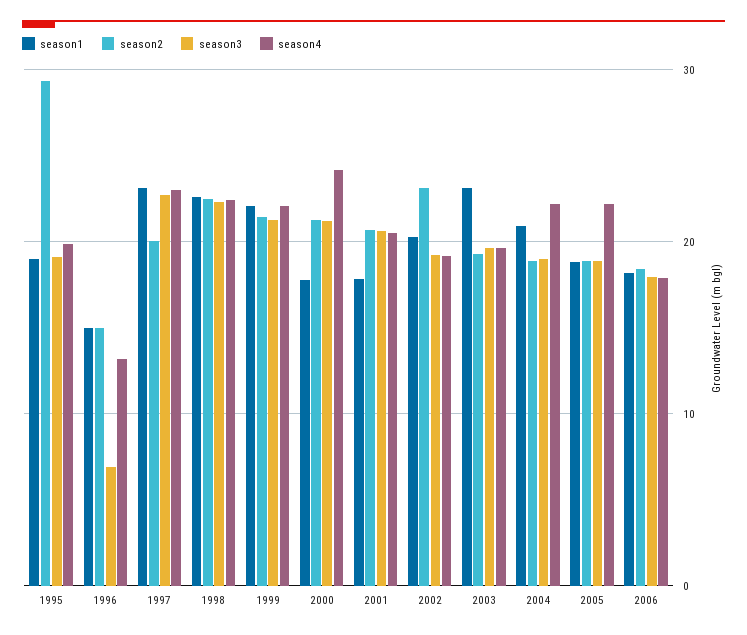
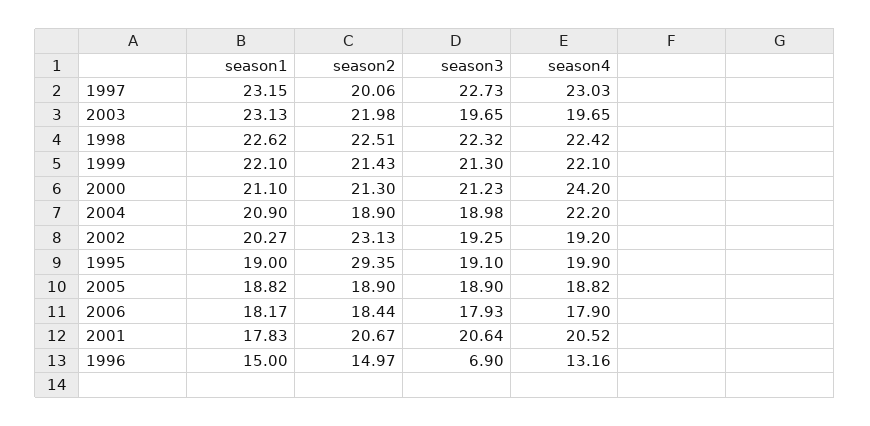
  {
    "season1": {
      "1995": 19,
      "1996": 15,
      "1997": 23.15,
      "1998": 22.62,
      "1999": 22.1,
-     "2000": 18,
+     "2000": 21.1,
      "2001": 17.83,
      "2002": 20.27,
      "2003": 23.13,
      "2004": 20.9,
      "2005": 18.82,
      "2006": 18.17
    },
    "season2": {
      "1995": 29.35,
      "1996": 14.97,
      "1997": 20.06,
      "1998": 22.51,
      "1999": 21.43,
      "2000": 21.3,
      "2001": 20.67,
      "2002": 23.13,
-     "2003": 19,
+     "2003": 21.98,
      "2004": 18.9,
      "2005": 18.9,
      "2006": 18.44
    },
    "season3": {
      "1995": 19.1,
      "1996": 6.9,
      "1997": 22.73,
      "1998": 22.32,
      "1999": 21.3,
      "2000": 21.23,
      "2001": 20.64,
      "2002": 19.25,
      "2003": 19.65,
      "2004": 18.98,
      "2005": 18.9,
      "2006": 17.93
    },
    "season4": {
      "1995": 19.9,
      "1996": 13.16,
      "1997": 23.03,
      "1998": 22.42,
      "1999": 22.1,
      "2000": 24.2,
      "2001": 20.52,
      "2002": 19.2,
      "2003": 19.65,
      "2004": 22.2,
-     "2005": 22,
+     "2005": 18.82,
      "2006": 17.9
    }
  }

